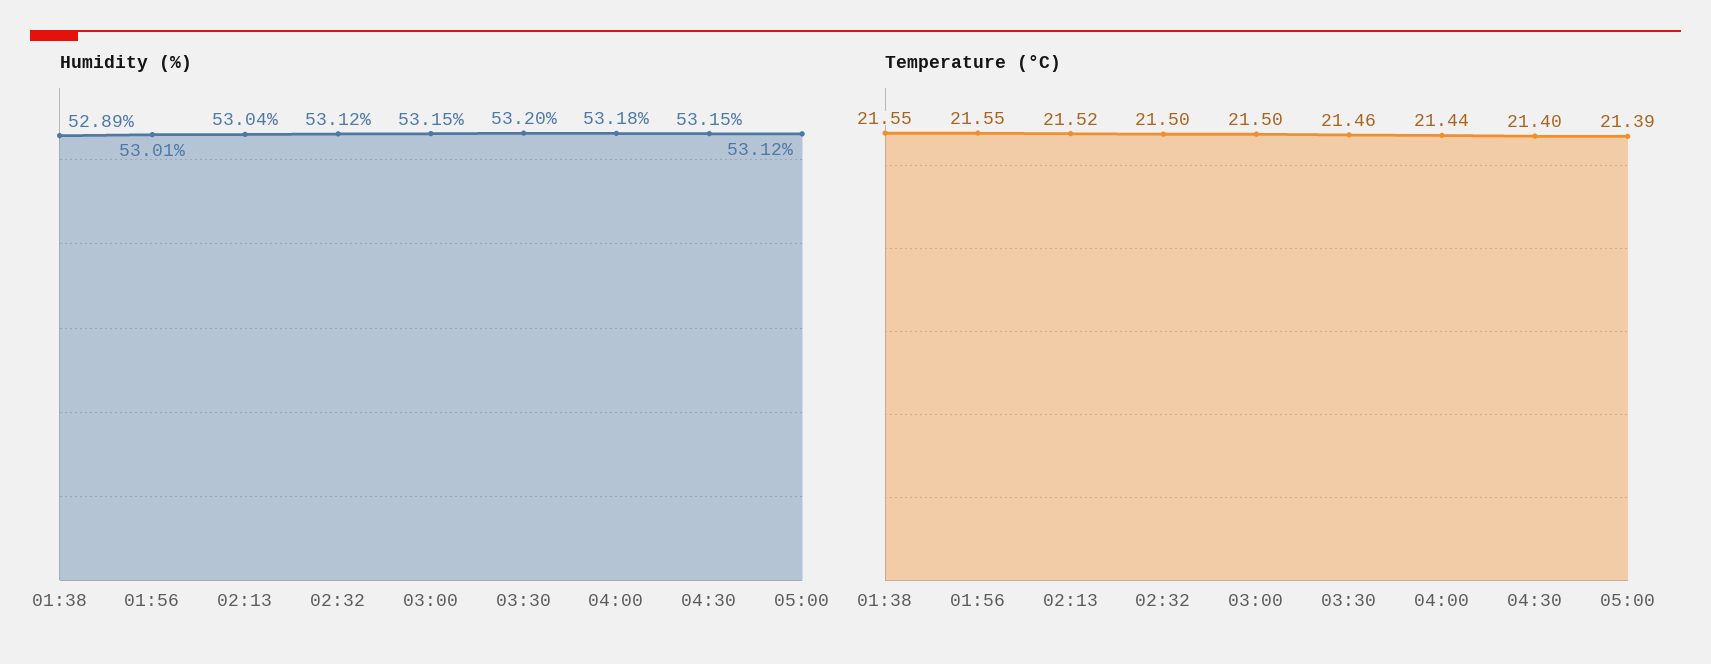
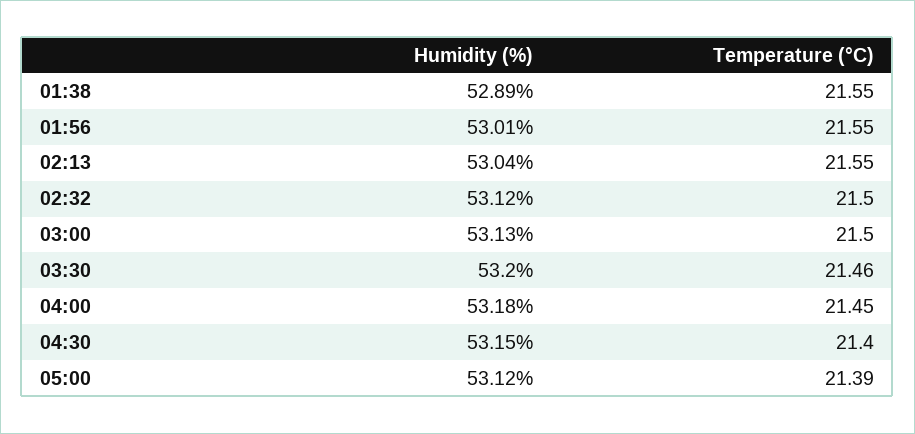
  {
    "Humidity (%)": {
      "01:38": 52.89,
      "01:56": 53.01,
      "02:13": 53.04,
      "02:32": 53.12,
-     "03:00": 53.15,
+     "03:00": 53.13,
      "03:30": 53.2,
      "04:00": 53.18,
      "04:30": 53.15,
      "05:00": 53.12
    },
    "Temperature (°C)": {
      "01:38": 21.55,
      "01:56": 21.55,
-     "02:13": 21.52,
+     "02:13": 21.55,
      "02:32": 21.5,
      "03:00": 21.5,
      "03:30": 21.46,
-     "04:00": 21.44,
+     "04:00": 21.45,
      "04:30": 21.4,
      "05:00": 21.39
    }
  }

